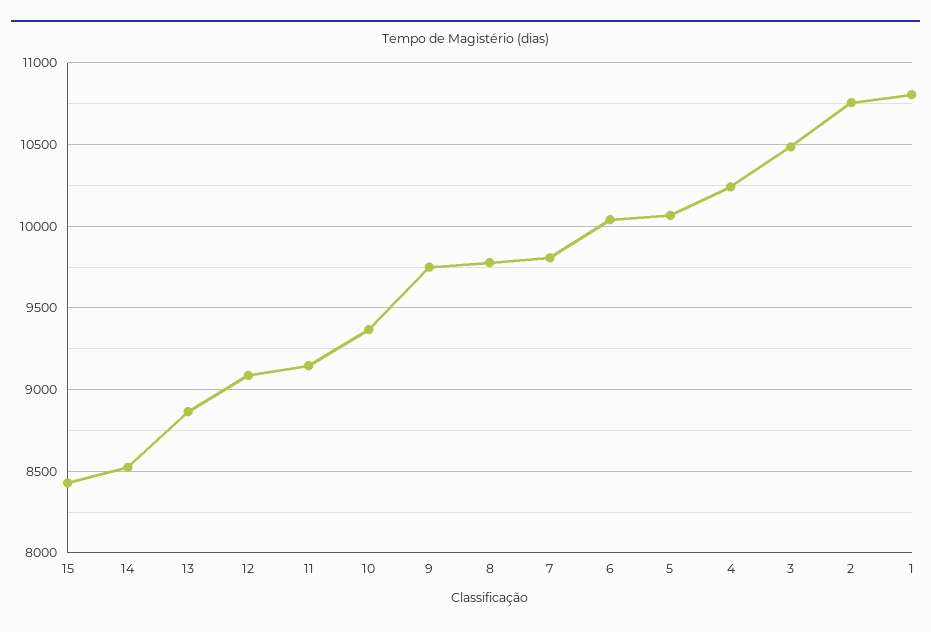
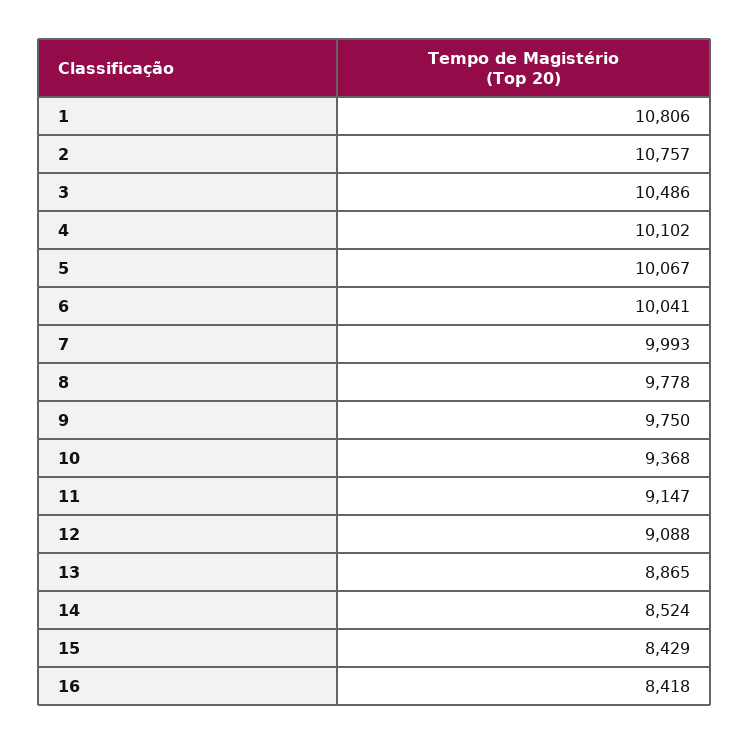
  {
    "15": 8429,
    "14": 8524,
    "13": 8865,
    "12": 9088,
    "11": 9147,
    "10": 9368,
    "9": 9750,
    "8": 9778,
-   "7": 9800,
+   "7": 9993,
    "6": 10041,
    "5": 10067,
-   "4": 10250,
+   "4": 10102,
    "3": 10486,
    "2": 10757,
-   "1": 10806
+   "1": 10806,
+   "16": 8418
  }

